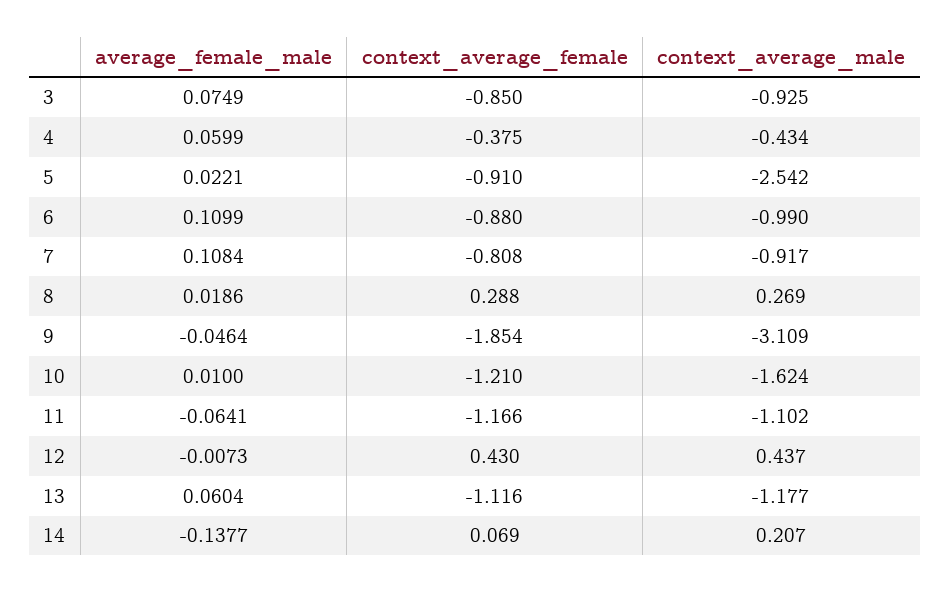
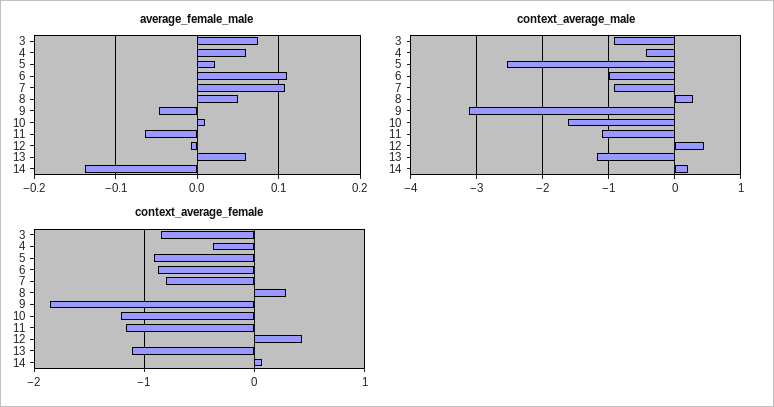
  {
    "average_female_male": {
      "3": 0.0749,
      "4": 0.0599,
      "5": 0.0221,
      "6": 0.1099,
      "7": 0.1084,
-     "8": 0.0186,
+     "8": 0.05,
      "9": -0.0464,
      "10": 0.01,
      "11": -0.0641,
      "12": -0.0073,
      "13": 0.0604,
      "14": -0.1377
    },
    "context_average_female": {
      "3": -0.85,
      "4": -0.375,
      "5": -0.91,
      "6": -0.88,
      "7": -0.808,
      "8": 0.288,
      "9": -1.854,
      "10": -1.21,
      "11": -1.166,
      "12": 0.43,
      "13": -1.116,
      "14": 0.069
    },
    "context_average_male": {
      "3": -0.925,
      "4": -0.434,
      "5": -2.542,
      "6": -0.99,
      "7": -0.917,
      "8": 0.269,
      "9": -3.109,
      "10": -1.624,
      "11": -1.102,
      "12": 0.437,
      "13": -1.177,
      "14": 0.207
    }
  }

